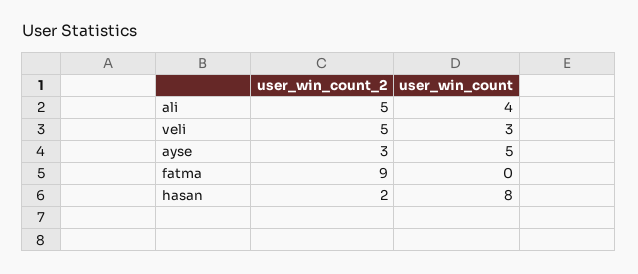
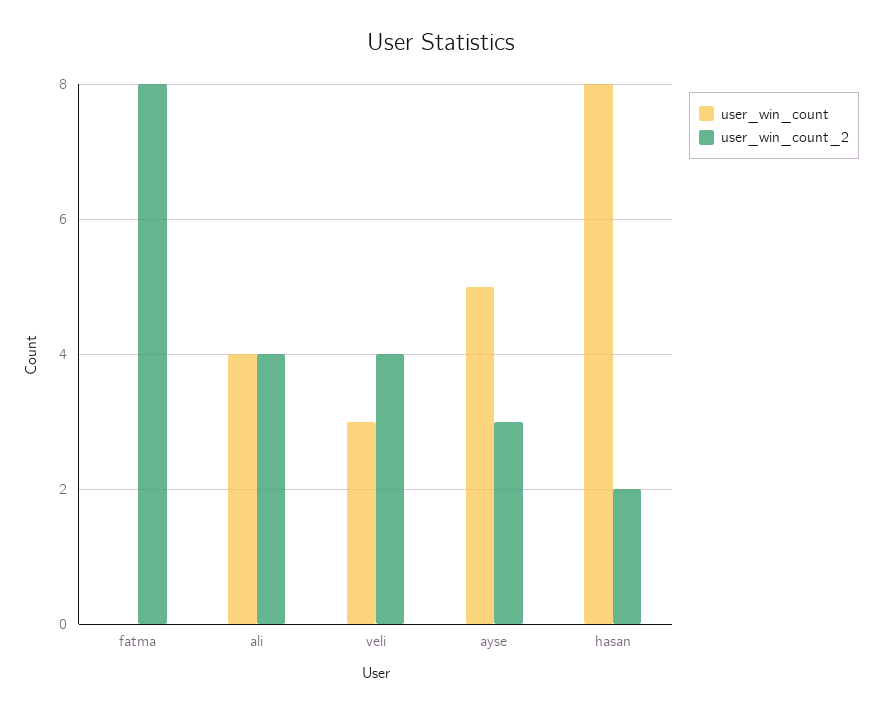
  {
    "user_win_count_2": {
-     "ali": 5,
+     "ali": 4,
-     "veli": 5,
+     "veli": 4,
      "ayse": 3,
-     "fatma": 9,
+     "fatma": 8,
      "hasan": 2
    },
    "user_win_count": {
      "ali": 4,
      "veli": 3,
      "ayse": 5,
      "fatma": 0,
      "hasan": 8
    }
  }

